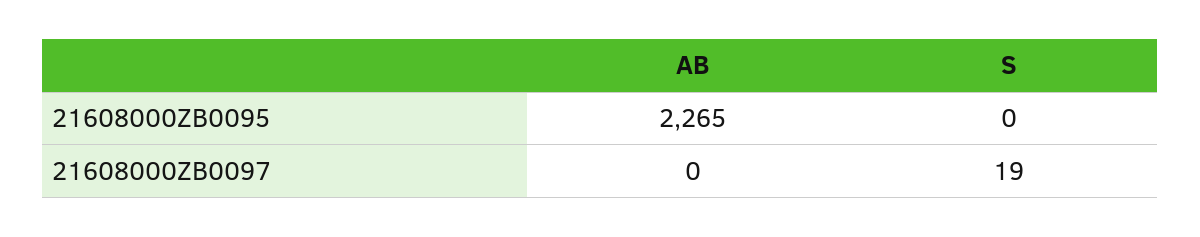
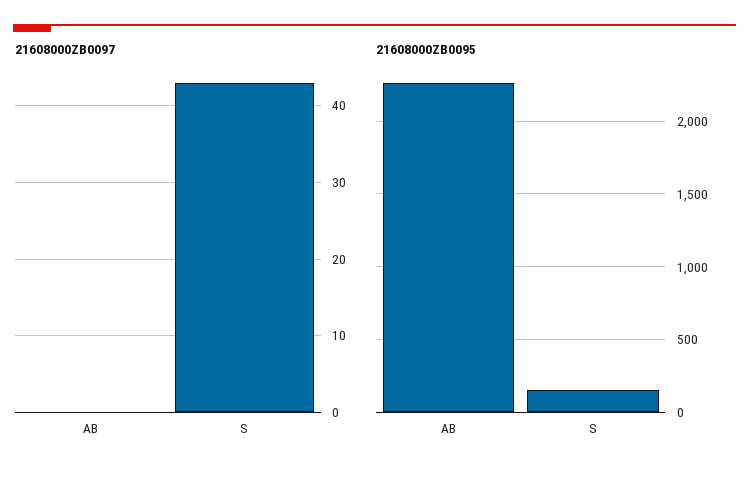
  {
    "21608000ZB0095": {
      "AB": 2265,
-     "S": 0
+     "S": 150
    },
    "21608000ZB0097": {
      "AB": 0,
-     "S": 19
+     "S": 43
    }
  }

